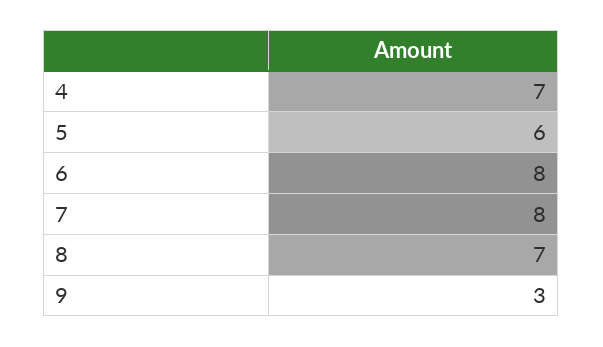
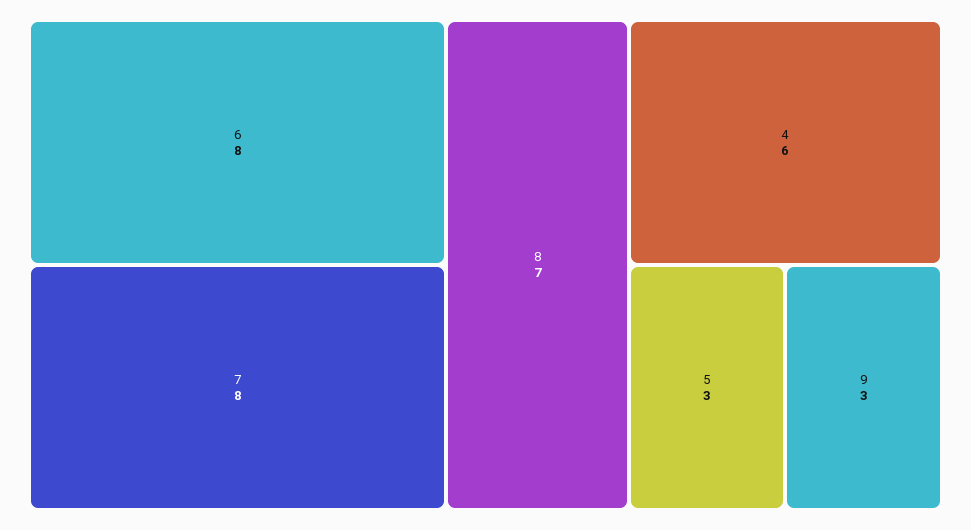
  {
-   "4": 7,
+   "4": 6,
-   "5": 6,
+   "5": 3,
    "6": 8,
    "7": 8,
    "8": 7,
    "9": 3
  }

